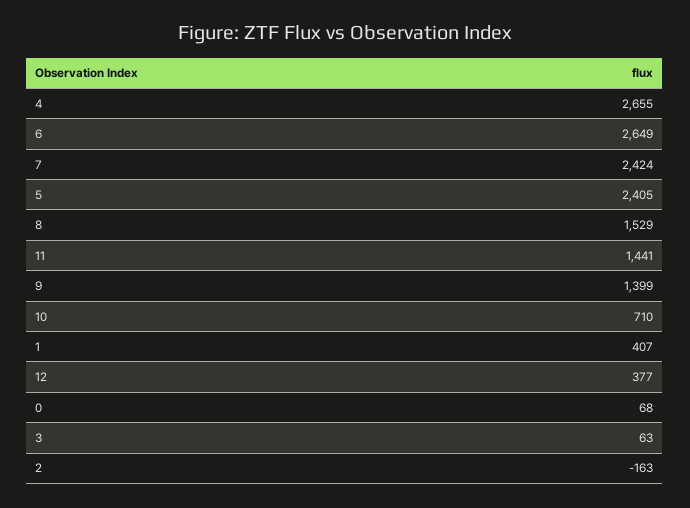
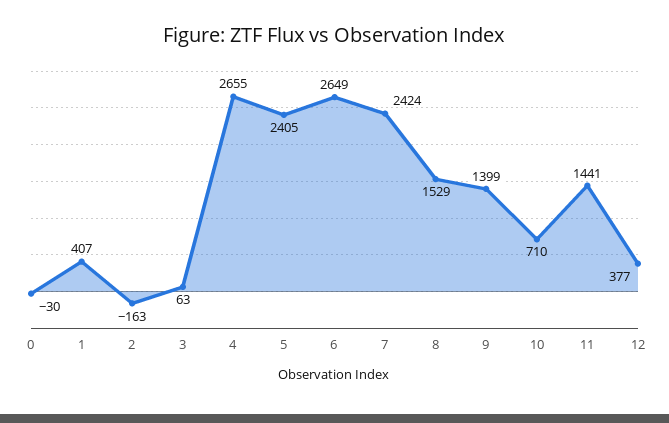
  {
    "4": 2655,
    "6": 2649,
    "7": 2424,
    "5": 2405,
    "8": 1529,
    "11": 1441,
    "9": 1399,
    "10": 710,
    "1": 407,
    "12": 377,
-   "0": 68,
+   "0": -30,
    "3": 63,
    "2": -163
  }

